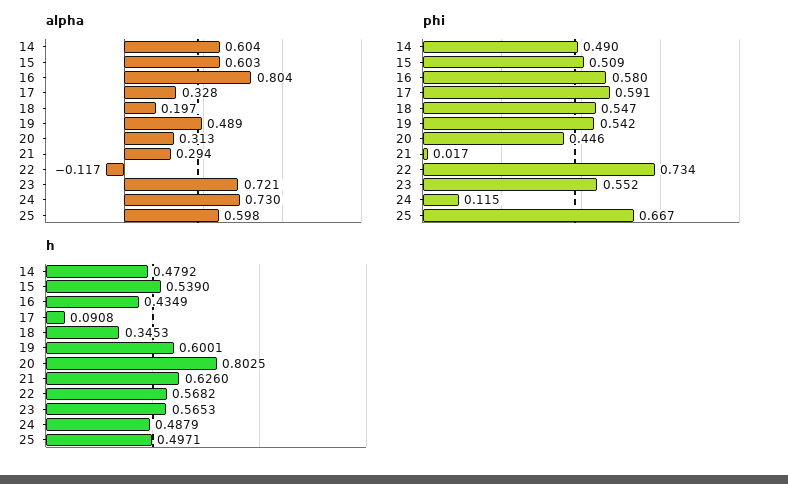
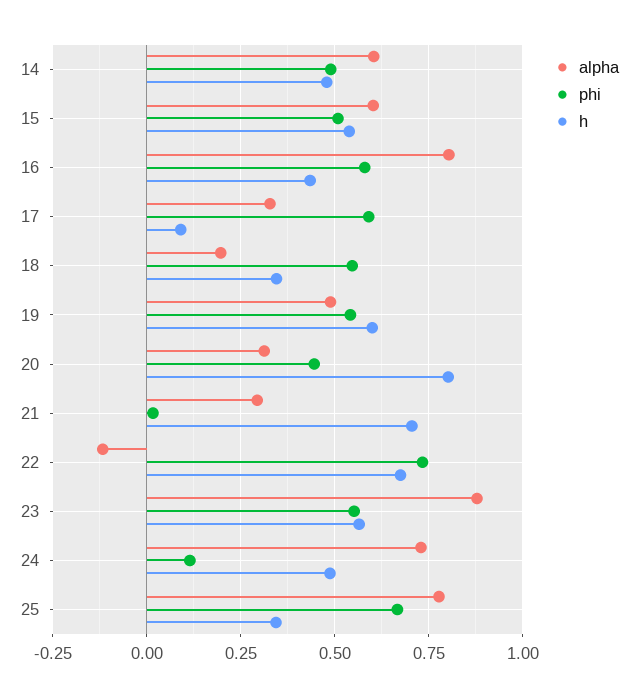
  {
    "alpha": {
      "14": 0.604,
      "15": 0.603,
      "16": 0.804,
      "17": 0.328,
      "18": 0.197,
      "19": 0.489,
      "20": 0.313,
      "21": 0.294,
      "22": -0.117,
-     "23": 0.721,
+     "23": 0.875,
      "24": 0.73,
-     "25": 0.598
+     "25": 0.775
    },
    "phi": {
      "14": 0.49,
      "15": 0.509,
      "16": 0.58,
      "17": 0.591,
      "18": 0.547,
      "19": 0.542,
      "20": 0.446,
      "21": 0.017,
      "22": 0.734,
      "23": 0.552,
      "24": 0.115,
      "25": 0.667
    },
    "h": {
      "14": 0.4792,
      "15": 0.539,
      "16": 0.4349,
      "17": 0.0908,
      "18": 0.3453,
      "19": 0.6001,
      "20": 0.8025,
-     "21": 0.626,
+     "21": 0.7,
-     "22": 0.5682,
+     "22": 0.675,
      "23": 0.5653,
      "24": 0.4879,
-     "25": 0.4971
+     "25": 0.35
    }
  }

